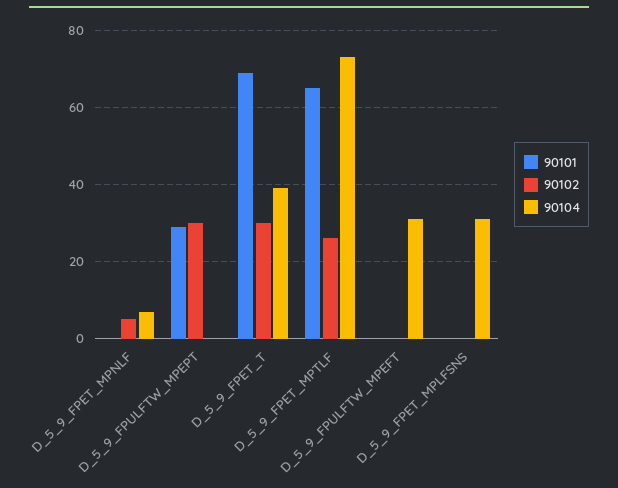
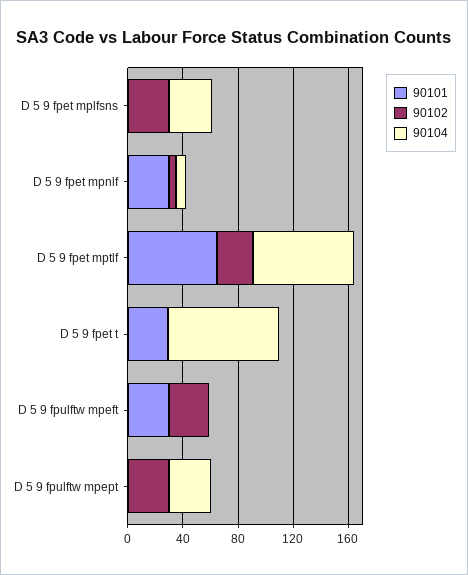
  {
    "90101": {
-     "D_5_9_FPET_MPNLF": 0,
+     "D_5_9_FPET_MPNLF": 30,
-     "D_5_9_FPULFTW_MPEPT": 30,
+     "D_5_9_FPULFTW_MPEPT": 0,
-     "D_5_9_FPET_T": 70,
+     "D_5_9_FPET_T": 30,
      "D_5_9_FPET_MPTLF": 65,
-     "D_5_9_FPULFTW_MPEFT": 0,
+     "D_5_9_FPULFTW_MPEFT": 30,
      "D_5_9_FPET_MPLFSNS": 0
    },
    "90102": {
      "D_5_9_FPET_MPNLF": 5,
      "D_5_9_FPULFTW_MPEPT": 30,
-     "D_5_9_FPET_T": 30,
+     "D_5_9_FPET_T": 0,
      "D_5_9_FPET_MPTLF": 25,
-     "D_5_9_FPULFTW_MPEFT": 0,
+     "D_5_9_FPULFTW_MPEFT": 30,
-     "D_5_9_FPET_MPLFSNS": 0
+     "D_5_9_FPET_MPLFSNS": 30
    },
    "90104": {
      "D_5_9_FPET_MPNLF": 5,
-     "D_5_9_FPULFTW_MPEPT": 0,
+     "D_5_9_FPULFTW_MPEPT": 30,
-     "D_5_9_FPET_T": 40,
+     "D_5_9_FPET_T": 80,
      "D_5_9_FPET_MPTLF": 75,
-     "D_5_9_FPULFTW_MPEFT": 30,
+     "D_5_9_FPULFTW_MPEFT": 0,
      "D_5_9_FPET_MPLFSNS": 30
    }
  }

